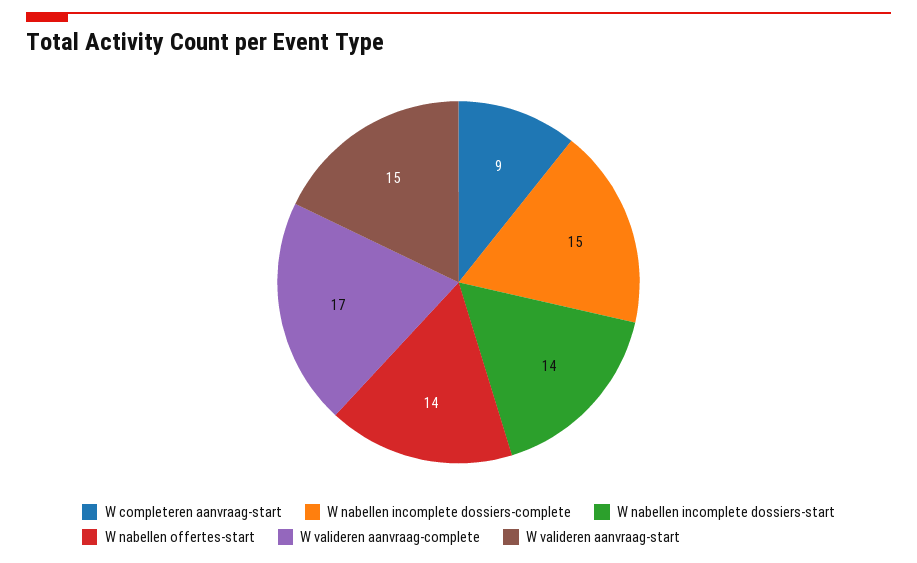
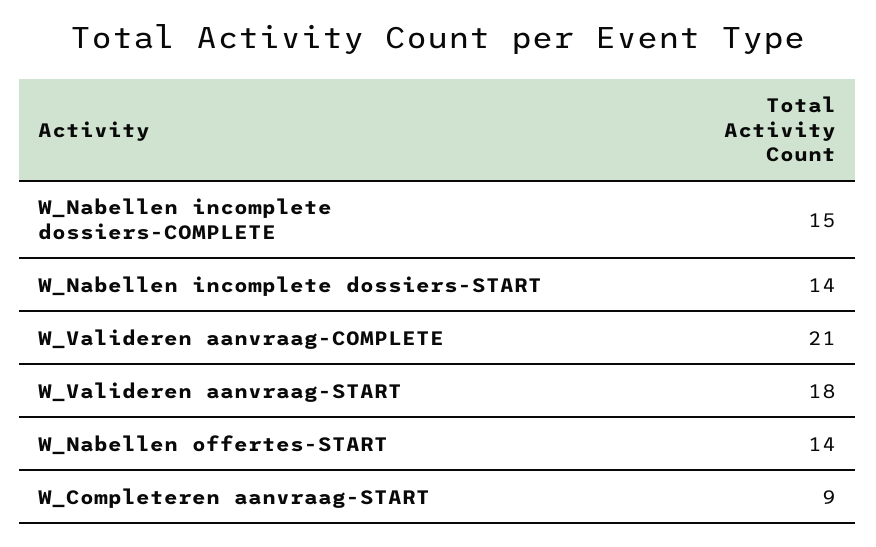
  {
    "W completeren aanvraag-start": 9,
    "W nabellen incomplete dossiers-complete": 15,
    "W nabellen incomplete dossiers-start": 14,
    "W nabellen offertes-start": 14,
-   "W valideren aanvraag-complete": 17,
+   "W valideren aanvraag-complete": 21,
-   "W valideren aanvraag-start": 15
+   "W valideren aanvraag-start": 18
  }

